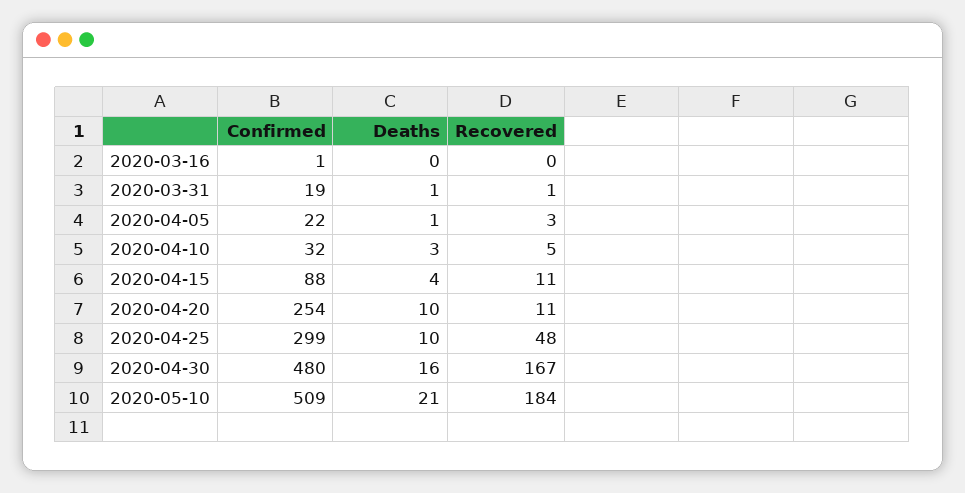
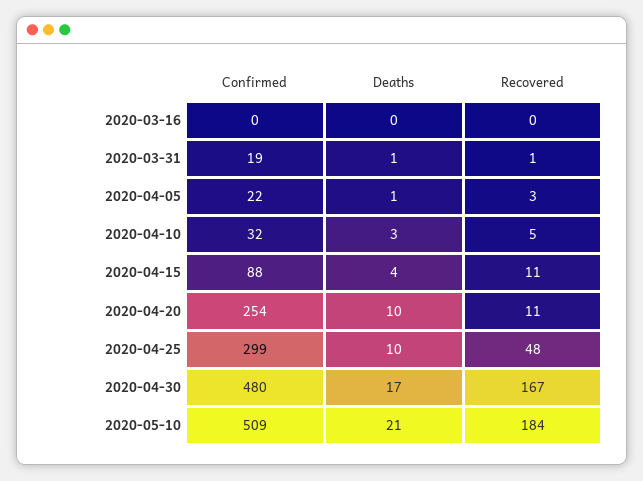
  {
    "Confirmed": {
-     "2020-03-16": 1,
+     "2020-03-16": 0,
      "2020-03-31": 19,
      "2020-04-05": 22,
      "2020-04-10": 32,
      "2020-04-15": 88,
      "2020-04-20": 254,
      "2020-04-25": 299,
      "2020-04-30": 480,
      "2020-05-10": 509
    },
    "Deaths": {
      "2020-03-16": 0,
      "2020-03-31": 1,
      "2020-04-05": 1,
      "2020-04-10": 3,
      "2020-04-15": 4,
      "2020-04-20": 10,
      "2020-04-25": 10,
-     "2020-04-30": 16,
+     "2020-04-30": 17,
      "2020-05-10": 21
    },
    "Recovered": {
      "2020-03-16": 0,
      "2020-03-31": 1,
      "2020-04-05": 3,
      "2020-04-10": 5,
      "2020-04-15": 11,
      "2020-04-20": 11,
      "2020-04-25": 48,
      "2020-04-30": 167,
      "2020-05-10": 184
    }
  }

